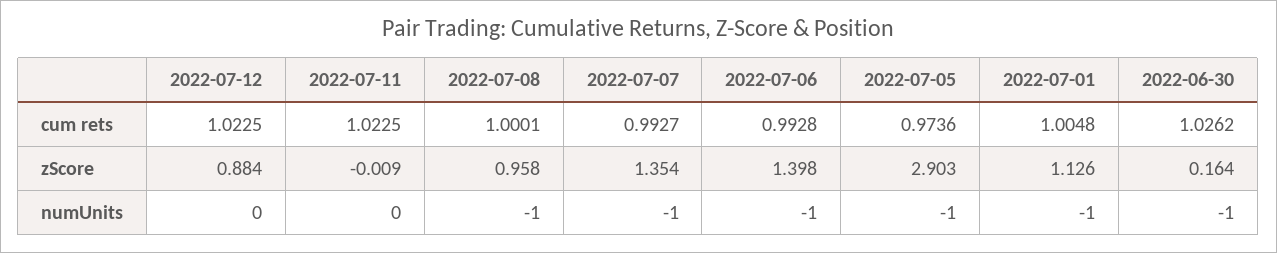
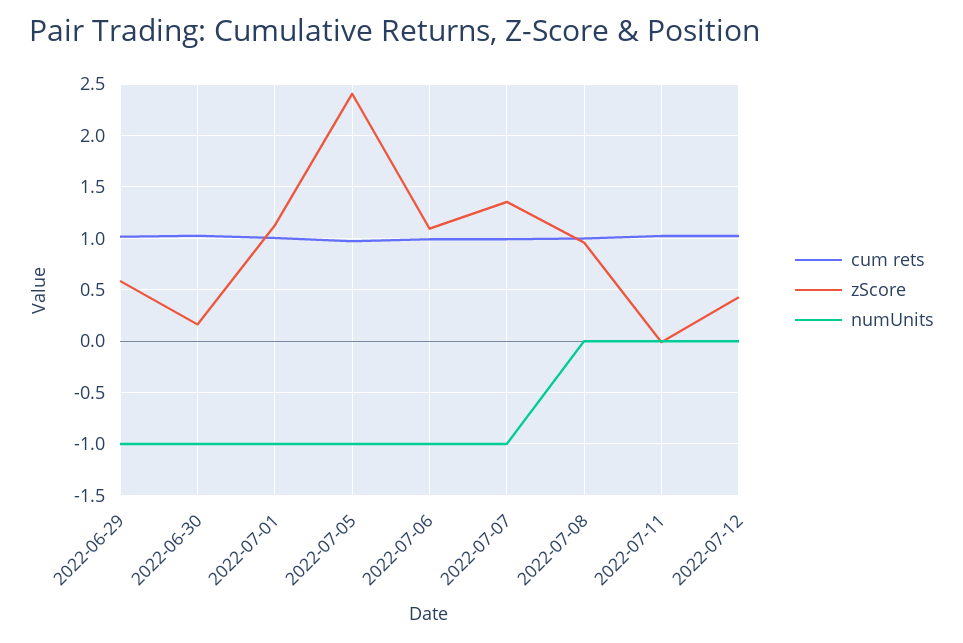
  {
    "cum rets": {
      "2022-07-12": 1.0225,
      "2022-07-11": 1.0225,
      "2022-07-08": 1.0001,
      "2022-07-07": 0.9927,
      "2022-07-06": 0.9928,
      "2022-07-05": 0.9736,
      "2022-07-01": 1.0048,
-     "2022-06-30": 1.0262
+     "2022-06-30": 1.0262,
+     "2022-06-29": 1
    },
    "zScore": {
-     "2022-07-12": 0.884,
+     "2022-07-12": 0.4,
      "2022-07-11": -0.009,
      "2022-07-08": 0.958,
      "2022-07-07": 1.354,
-     "2022-07-06": 1.398,
+     "2022-07-06": 1.1,
-     "2022-07-05": 2.903,
+     "2022-07-05": 2.4,
      "2022-07-01": 1.126,
-     "2022-06-30": 0.164
+     "2022-06-30": 0.164,
+     "2022-06-29": 0.6
    },
    "numUnits": {
      "2022-07-12": 0,
      "2022-07-11": 0,
-     "2022-07-08": -1,
+     "2022-07-08": 0,
      "2022-07-07": -1,
      "2022-07-06": -1,
      "2022-07-05": -1,
      "2022-07-01": -1,
-     "2022-06-30": -1
+     "2022-06-30": -1,
+     "2022-06-29": -1
    }
  }

